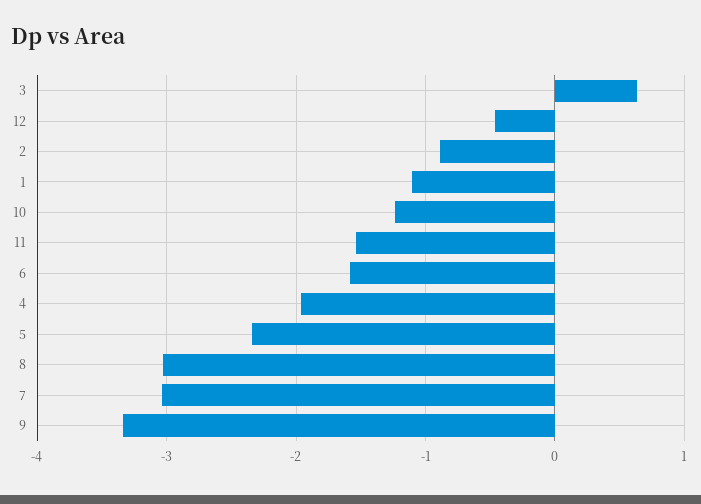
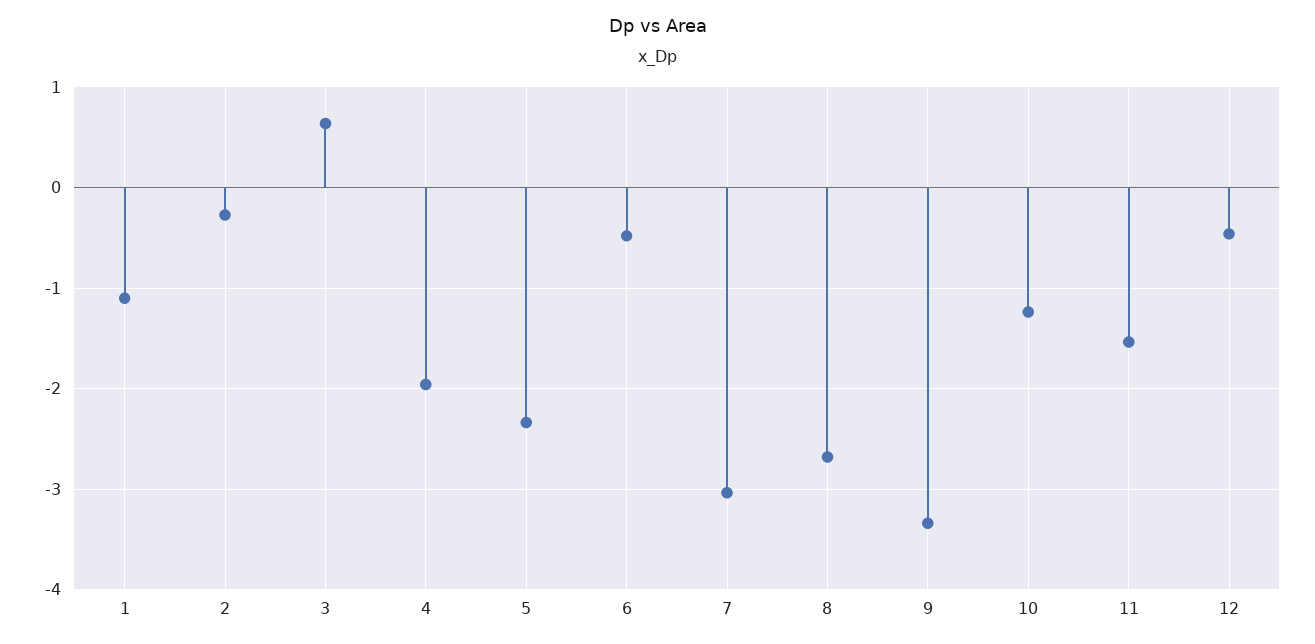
  {
    "3": 0.6,
    "12": -0.5,
-   "2": -0.9,
+   "2": -0.3,
    "1": -1.1,
    "10": -1.2,
    "11": -1.5,
-   "6": -1.6,
+   "6": -0.5,
    "4": -2,
    "5": -2.3,
-   "8": -3,
+   "8": -2.7,
    "7": -3,
    "9": -3.3
  }

